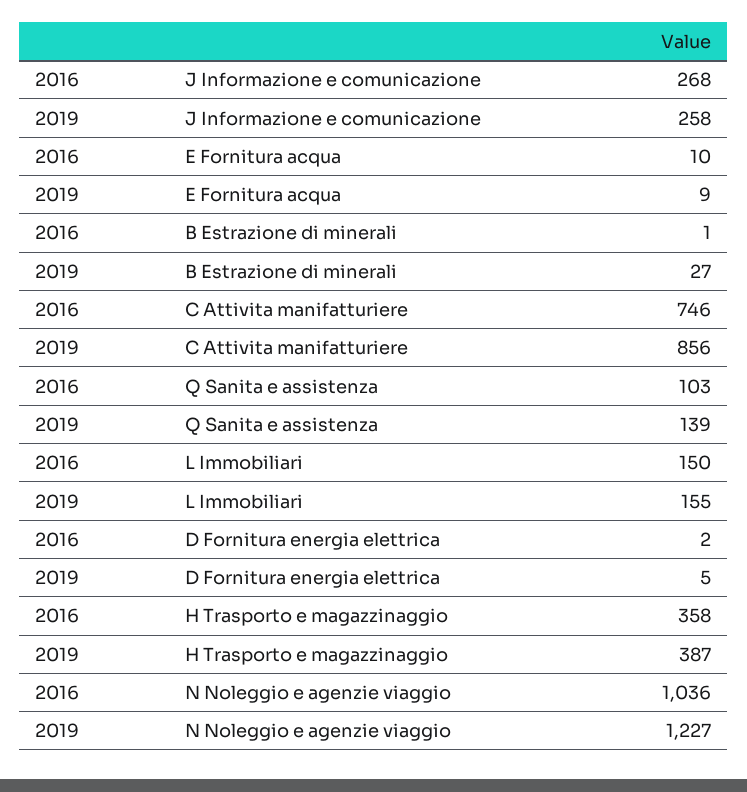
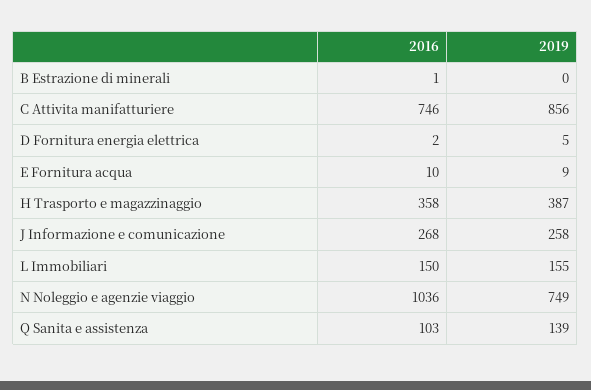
  {
    "2016": {
      "J Informazione e comunicazione": 268,
      "E Fornitura acqua": 10,
      "B Estrazione di minerali": 1,
      "C Attivita manifatturiere": 746,
      "Q Sanita e assistenza": 103,
      "L Immobiliari": 150,
      "D Fornitura energia elettrica": 2,
      "H Trasporto e magazzinaggio": 358,
      "N Noleggio e agenzie viaggio": 1036
    },
    "2019": {
      "J Informazione e comunicazione": 258,
      "E Fornitura acqua": 9,
-     "B Estrazione di minerali": 27,
+     "B Estrazione di minerali": 0,
      "C Attivita manifatturiere": 856,
      "Q Sanita e assistenza": 139,
      "L Immobiliari": 155,
      "D Fornitura energia elettrica": 5,
      "H Trasporto e magazzinaggio": 387,
-     "N Noleggio e agenzie viaggio": 1227
+     "N Noleggio e agenzie viaggio": 749
    }
  }

